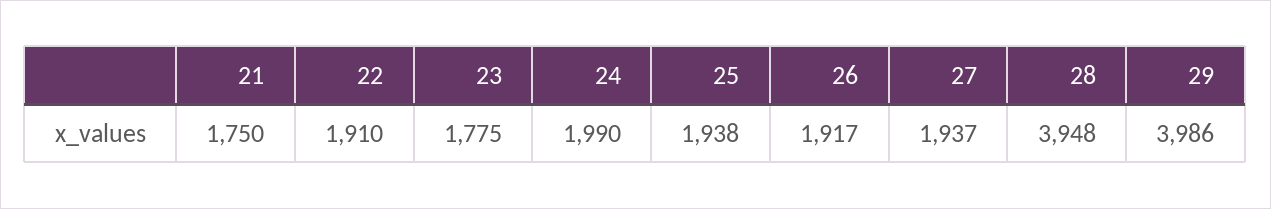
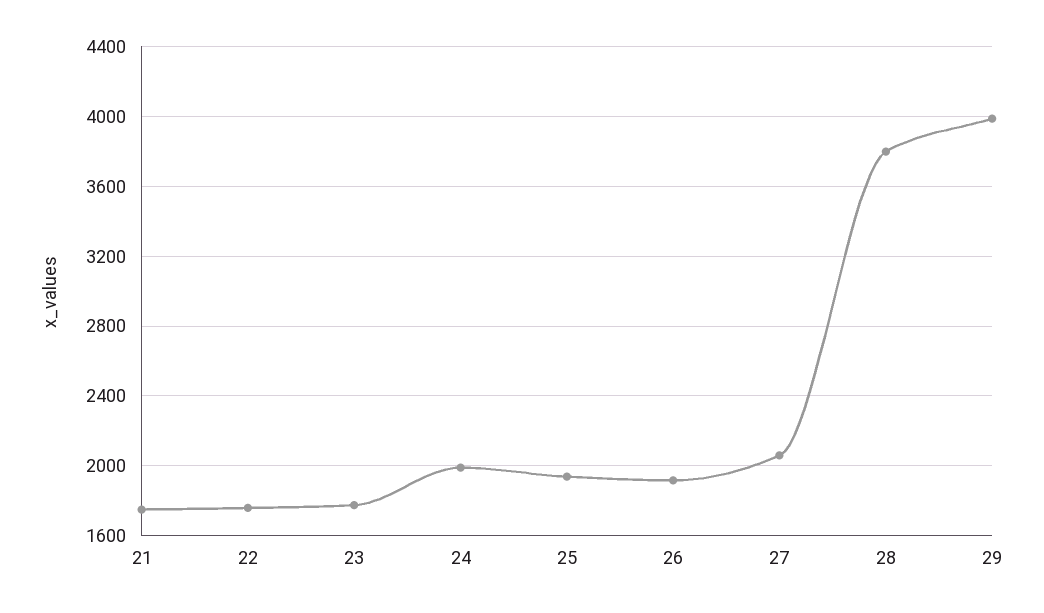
  {
    "21": 1750,
-   "22": 1910,
+   "22": 1750,
    "23": 1775,
    "24": 1990,
    "25": 1938,
    "26": 1917,
-   "27": 1937,
+   "27": 2050,
-   "28": 3948,
+   "28": 3800,
    "29": 3986
  }

